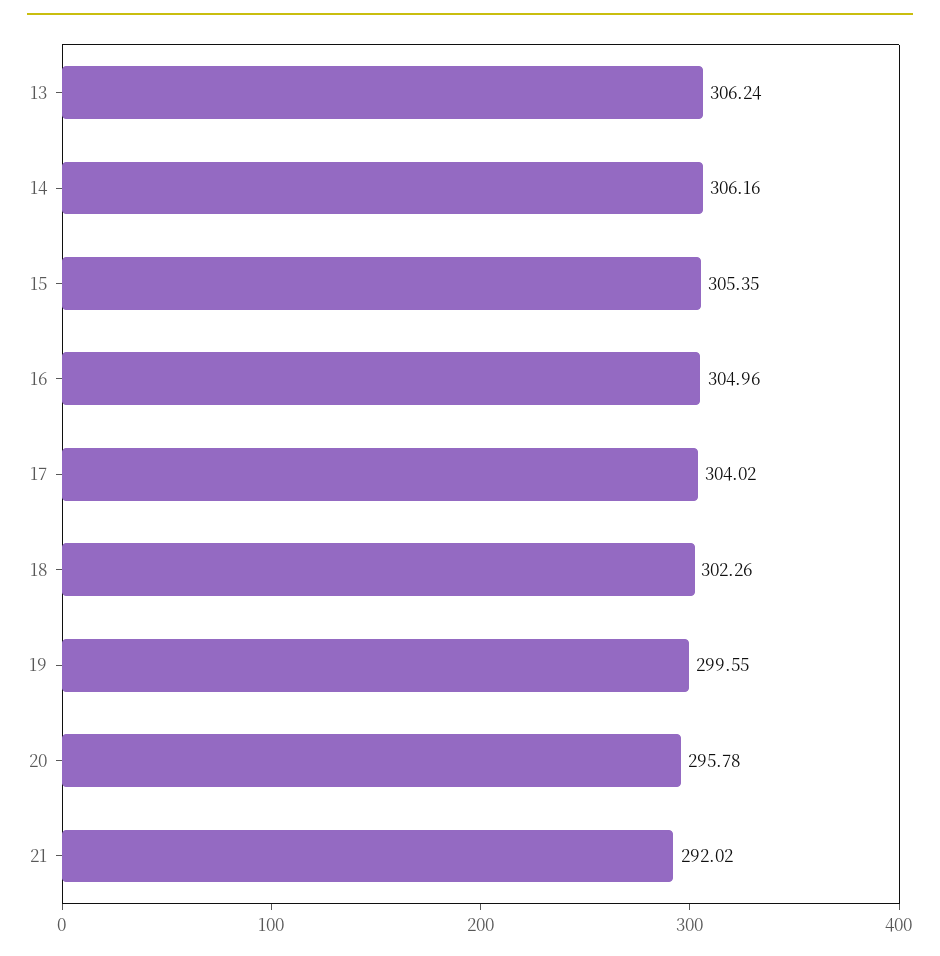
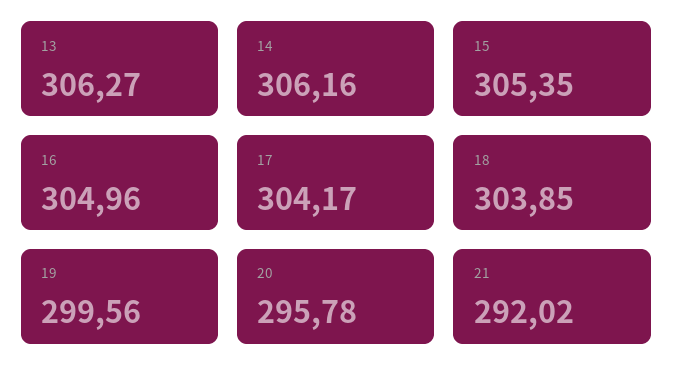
  {
-   "13": 306.24,
+   "13": 306.27,
    "14": 306.16,
    "15": 305.35,
    "16": 304.96,
-   "17": 304.02,
+   "17": 304.17,
-   "18": 302.26,
+   "18": 303.85,
-   "19": 299.55,
+   "19": 299.56,
    "20": 295.78,
    "21": 292.02
  }

